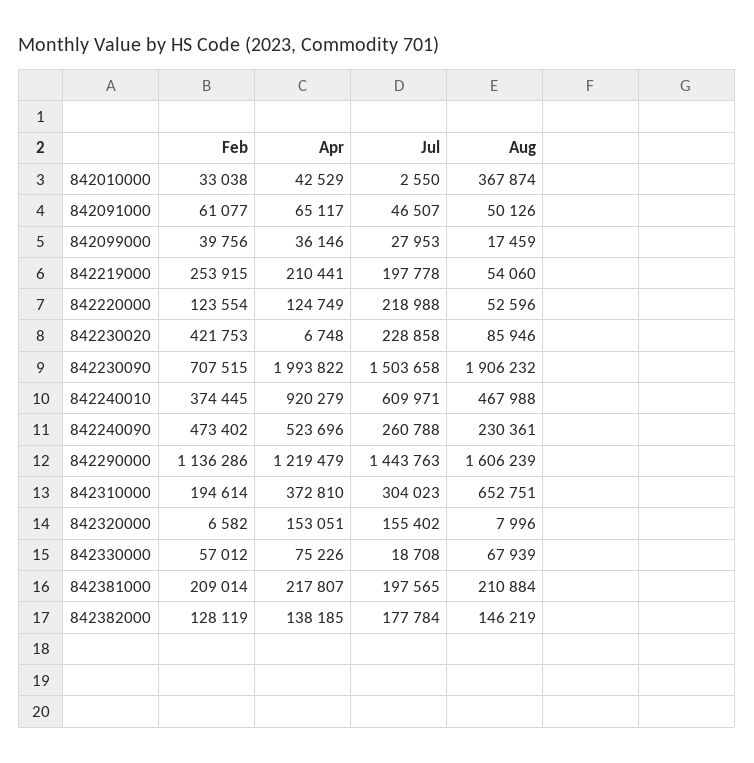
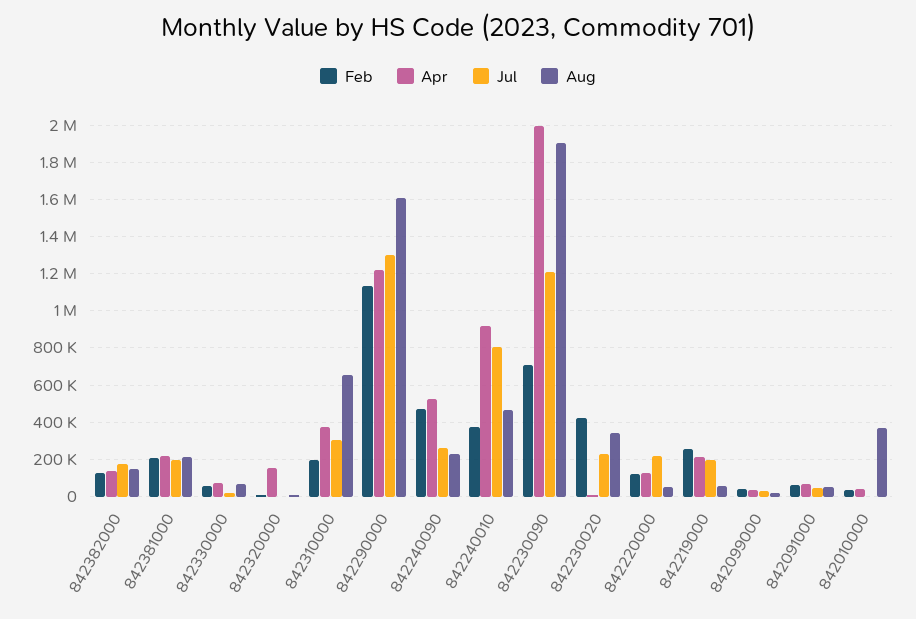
  {
    "Feb": {
      "842010000": 33038,
      "842091000": 61077,
      "842099000": 39756,
      "842219000": 253915,
      "842220000": 123554,
      "842230020": 421753,
      "842230090": 707515,
      "842240010": 374445,
      "842240090": 473402,
      "842290000": 1136286,
      "842310000": 194614,
      "842320000": 6582,
      "842330000": 57012,
      "842381000": 209014,
      "842382000": 128119
    },
    "Apr": {
      "842010000": 42529,
      "842091000": 65117,
      "842099000": 36146,
      "842219000": 210441,
      "842220000": 124749,
      "842230020": 6748,
      "842230090": 1993822,
      "842240010": 920279,
      "842240090": 523696,
      "842290000": 1219479,
      "842310000": 372810,
      "842320000": 153051,
      "842330000": 75226,
      "842381000": 217807,
      "842382000": 138185
    },
    "Jul": {
      "842010000": 2550,
      "842091000": 46507,
      "842099000": 27953,
      "842219000": 197778,
      "842220000": 218988,
      "842230020": 228858,
-     "842230090": 1503658,
+     "842230090": 1200000,
-     "842240010": 609971,
+     "842240010": 800000,
      "842240090": 260788,
-     "842290000": 1443763,
+     "842290000": 1300000,
      "842310000": 304023,
-     "842320000": 155402,
+     "842320000": 0,
      "842330000": 18708,
      "842381000": 197565,
      "842382000": 177784
    },
    "Aug": {
      "842010000": 367874,
      "842091000": 50126,
      "842099000": 17459,
      "842219000": 54060,
      "842220000": 52596,
-     "842230020": 85946,
+     "842230020": 350000,
      "842230090": 1906232,
      "842240010": 467988,
      "842240090": 230361,
      "842290000": 1606239,
      "842310000": 652751,
      "842320000": 7996,
      "842330000": 67939,
      "842381000": 210884,
      "842382000": 146219
    }
  }

